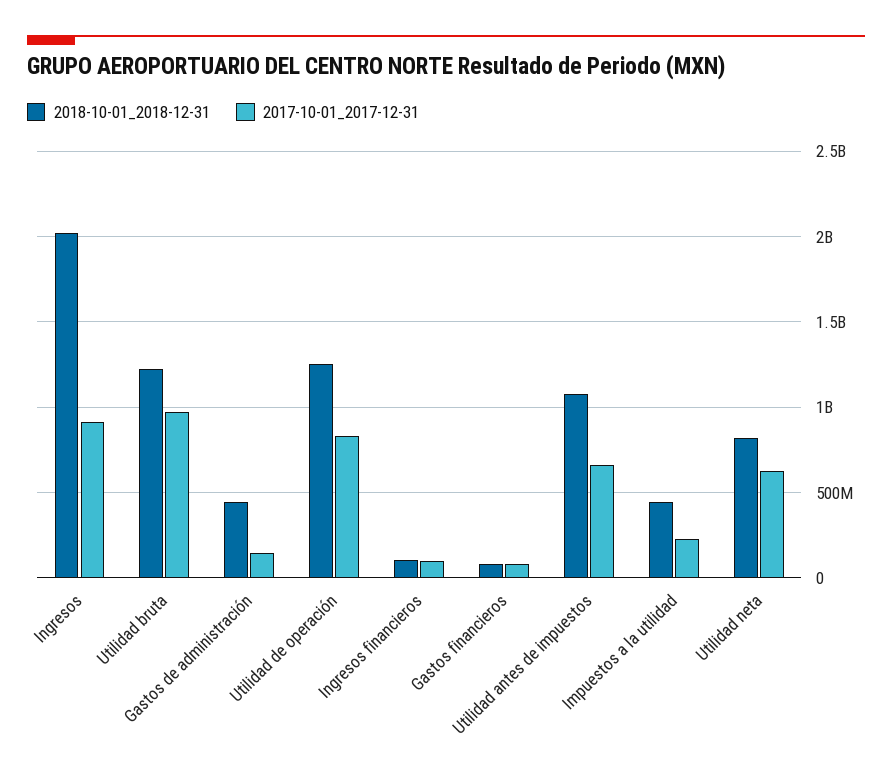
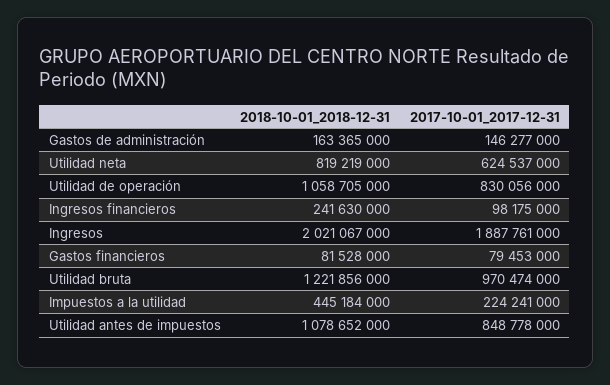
  {
    "2018-10-01_2018-12-31": {
      "Ingresos": 2021067000,
      "Utilidad bruta": 1221856000,
-     "Gastos de administración": 450000000,
+     "Gastos de administración": 163365000,
-     "Utilidad de operación": 1250000000,
+     "Utilidad de operación": 1058705000,
-     "Ingresos financieros": 100000000,
+     "Ingresos financieros": 241630000,
      "Gastos financieros": 81528000,
      "Utilidad antes de impuestos": 1078652000,
      "Impuestos a la utilidad": 445184000,
      "Utilidad neta": 819219000
    },
    "2017-10-01_2017-12-31": {
-     "Ingresos": 900000000,
+     "Ingresos": 1887761000,
      "Utilidad bruta": 970474000,
      "Gastos de administración": 146277000,
      "Utilidad de operación": 830056000,
      "Ingresos financieros": 98175000,
      "Gastos financieros": 79453000,
-     "Utilidad antes de impuestos": 650000000,
+     "Utilidad antes de impuestos": 848778000,
      "Impuestos a la utilidad": 224241000,
      "Utilidad neta": 624537000
    }
  }

